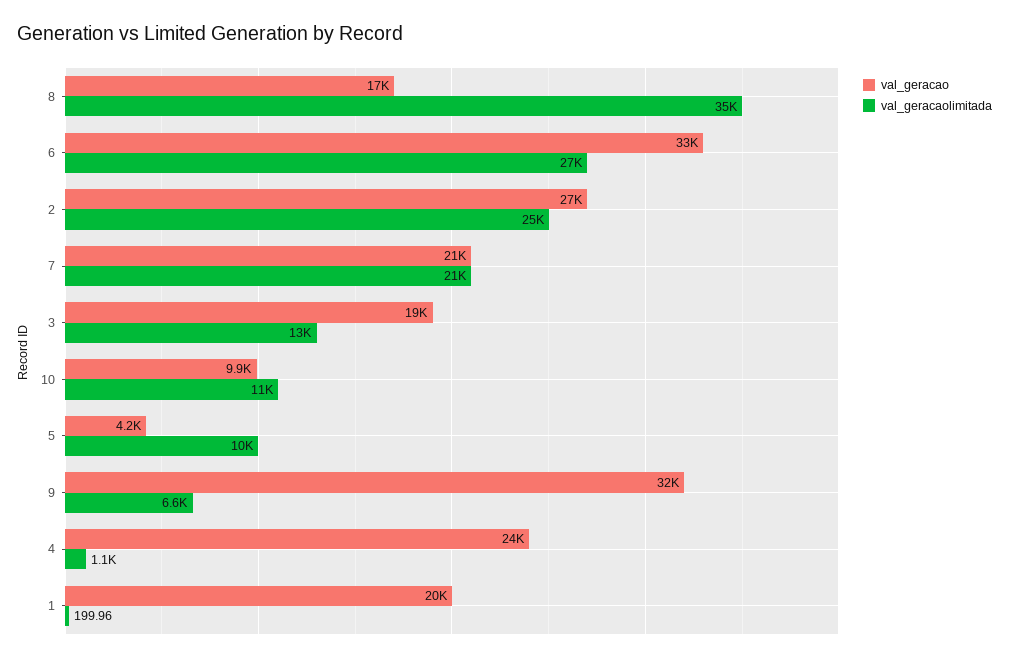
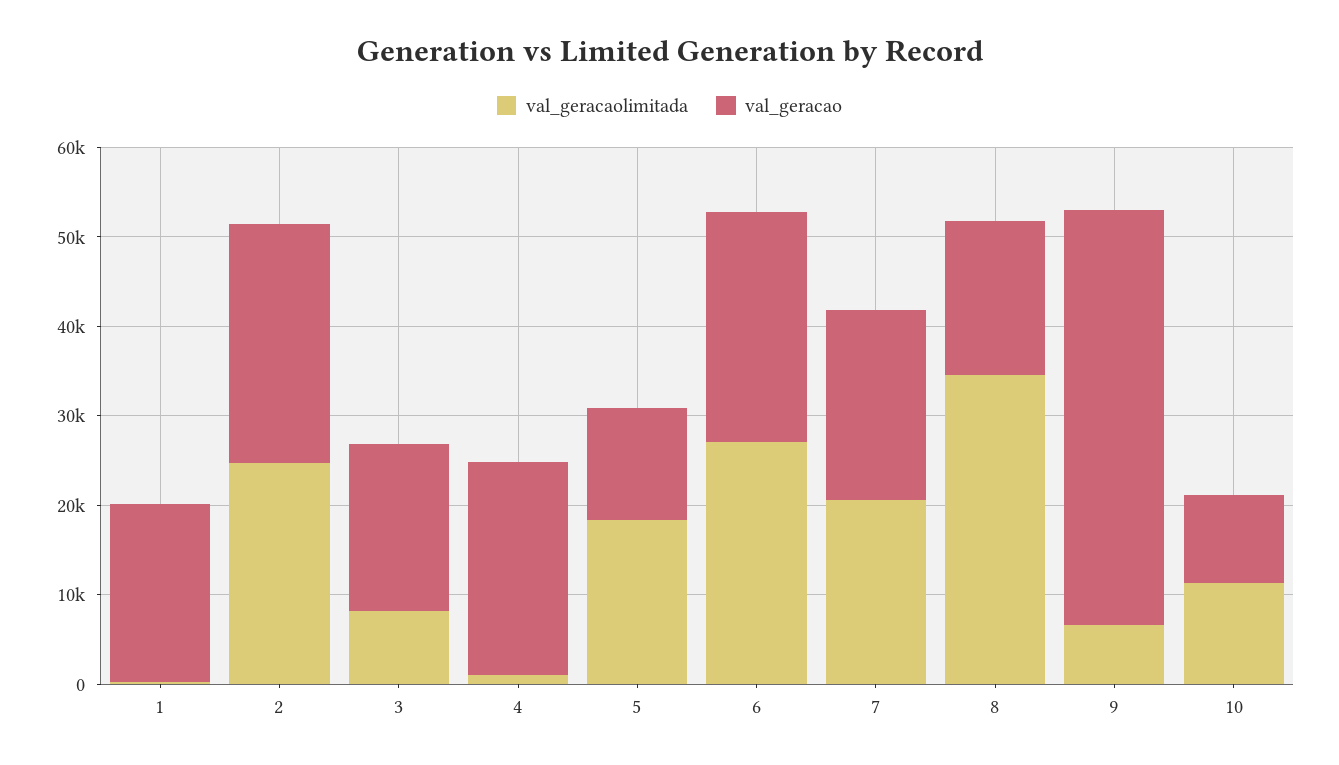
  {
    "val_geracao": {
      "8": 17000,
-     "6": 33000,
+     "6": 26000,
      "2": 27000,
      "7": 21000,
      "3": 19000,
      "10": 9900,
-     "5": 4200,
+     "5": 12000,
-     "9": 32000,
+     "9": 46000,
      "4": 24000,
      "1": 20000
    },
    "val_geracaolimitada": {
      "8": 35000,
      "6": 27000,
      "2": 25000,
      "7": 21000,
-     "3": 13000,
+     "3": 8000,
      "10": 11000,
-     "5": 10000,
+     "5": 18000,
      "9": 6600,
      "4": 1100,
      "1": 199.96
    }
  }

